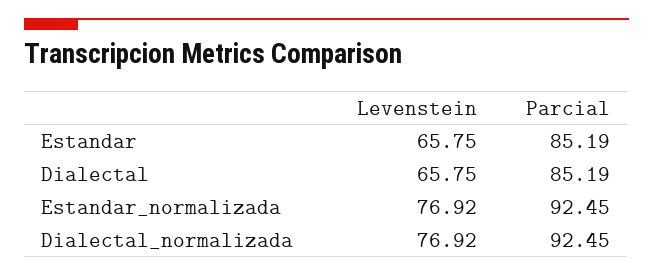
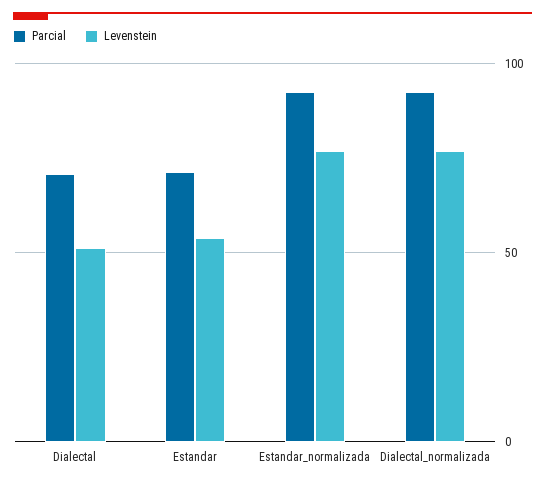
  {
    "Levenstein": {
-     "Estandar": 65.75,
+     "Estandar": 55,
-     "Dialectal": 65.75,
+     "Dialectal": 50,
      "Estandar_normalizada": 76.92,
      "Dialectal_normalizada": 76.92
    },
    "Parcial": {
-     "Estandar": 85.19,
+     "Estandar": 70,
-     "Dialectal": 85.19,
+     "Dialectal": 70,
      "Estandar_normalizada": 92.45,
      "Dialectal_normalizada": 92.45
    }
  }

